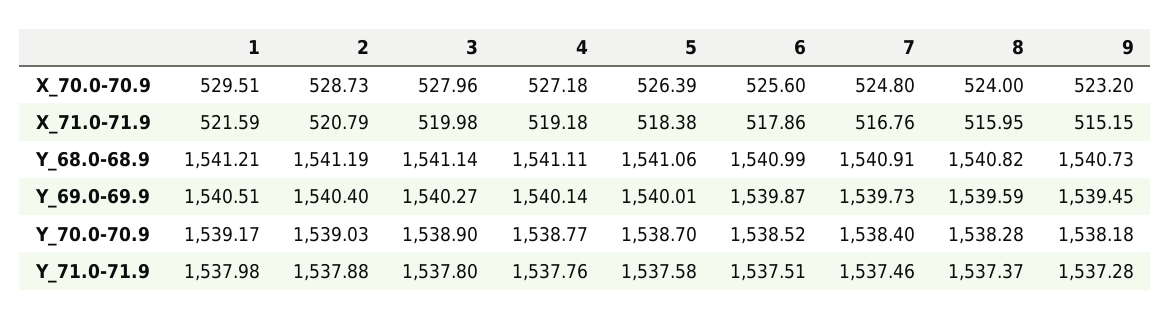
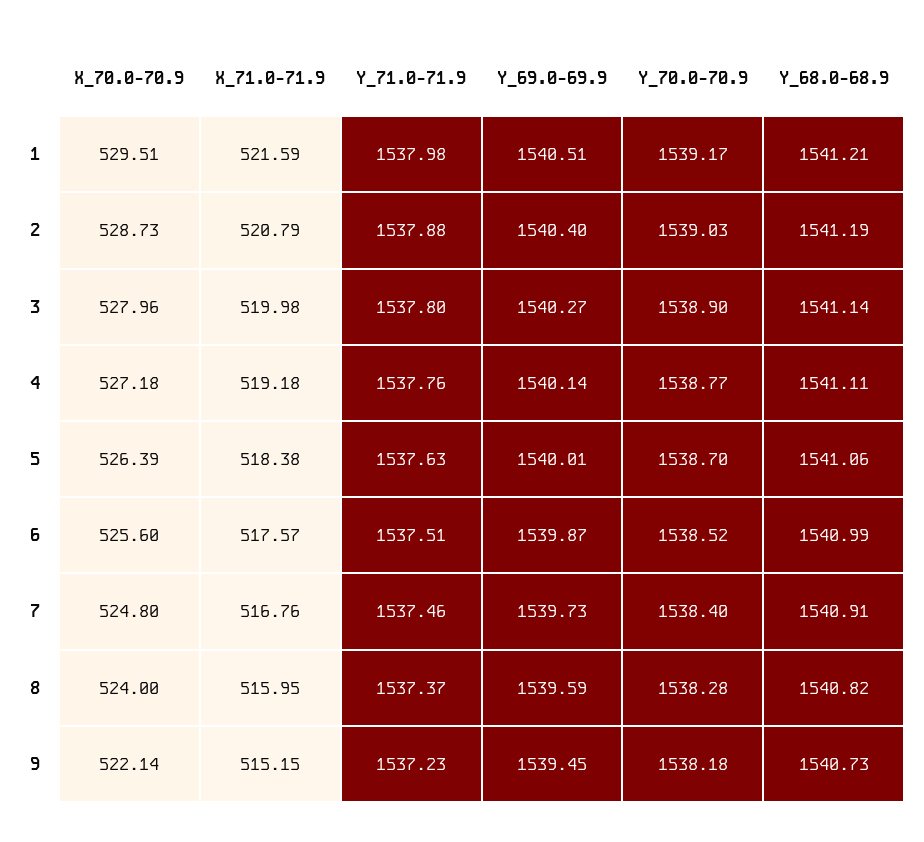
  {
    "1": {
      "X_70.0-70.9": 529.51,
      "X_71.0-71.9": 521.59,
      "Y_68.0-68.9": 1541.21,
      "Y_69.0-69.9": 1540.51,
      "Y_70.0-70.9": 1539.17,
      "Y_71.0-71.9": 1537.98
    },
    "2": {
      "X_70.0-70.9": 528.73,
      "X_71.0-71.9": 520.79,
      "Y_68.0-68.9": 1541.19,
      "Y_69.0-69.9": 1540.4,
      "Y_70.0-70.9": 1539.03,
      "Y_71.0-71.9": 1537.88
    },
    "3": {
      "X_70.0-70.9": 527.96,
      "X_71.0-71.9": 519.98,
      "Y_68.0-68.9": 1541.14,
      "Y_69.0-69.9": 1540.27,
      "Y_70.0-70.9": 1538.9,
      "Y_71.0-71.9": 1537.8
    },
    "4": {
      "X_70.0-70.9": 527.18,
      "X_71.0-71.9": 519.18,
      "Y_68.0-68.9": 1541.11,
      "Y_69.0-69.9": 1540.14,
      "Y_70.0-70.9": 1538.77,
      "Y_71.0-71.9": 1537.76
    },
    "5": {
      "X_70.0-70.9": 526.39,
      "X_71.0-71.9": 518.38,
      "Y_68.0-68.9": 1541.06,
      "Y_69.0-69.9": 1540.01,
      "Y_70.0-70.9": 1538.7,
-     "Y_71.0-71.9": 1537.58
+     "Y_71.0-71.9": 1537.63
    },
    "6": {
      "X_70.0-70.9": 525.6,
-     "X_71.0-71.9": 517.86,
+     "X_71.0-71.9": 517.57,
      "Y_68.0-68.9": 1540.99,
      "Y_69.0-69.9": 1539.87,
      "Y_70.0-70.9": 1538.52,
      "Y_71.0-71.9": 1537.51
    },
    "7": {
      "X_70.0-70.9": 524.8,
      "X_71.0-71.9": 516.76,
      "Y_68.0-68.9": 1540.91,
      "Y_69.0-69.9": 1539.73,
      "Y_70.0-70.9": 1538.4,
      "Y_71.0-71.9": 1537.46
    },
    "8": {
      "X_70.0-70.9": 524,
      "X_71.0-71.9": 515.95,
      "Y_68.0-68.9": 1540.82,
      "Y_69.0-69.9": 1539.59,
      "Y_70.0-70.9": 1538.28,
      "Y_71.0-71.9": 1537.37
    },
    "9": {
-     "X_70.0-70.9": 523.2,
+     "X_70.0-70.9": 522.14,
      "X_71.0-71.9": 515.15,
      "Y_68.0-68.9": 1540.73,
      "Y_69.0-69.9": 1539.45,
      "Y_70.0-70.9": 1538.18,
-     "Y_71.0-71.9": 1537.28
+     "Y_71.0-71.9": 1537.23
    }
  }

